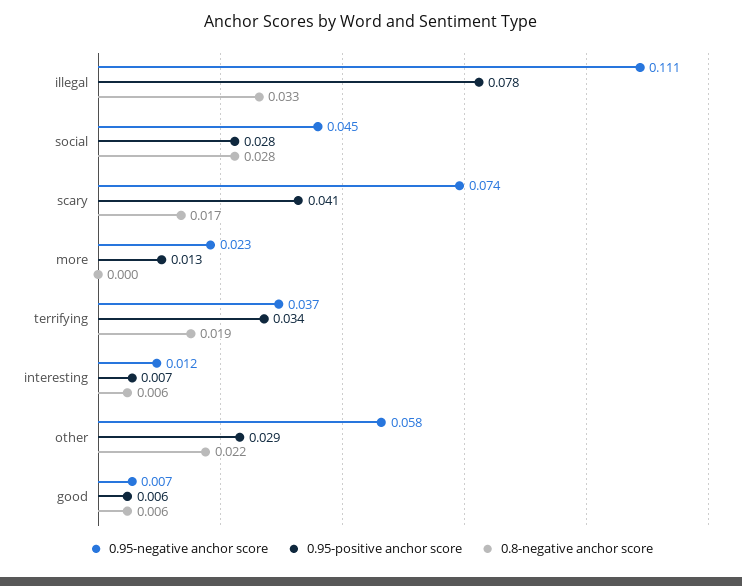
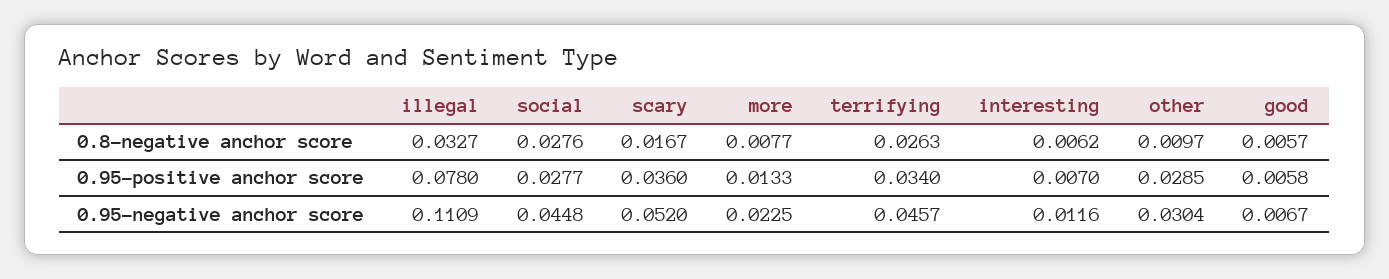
  {
    "0.95-negative anchor score": {
      "illegal": 0.1109,
      "social": 0.0448,
-     "scary": 0.074,
+     "scary": 0.052,
      "more": 0.0225,
-     "terrifying": 0.037,
+     "terrifying": 0.0457,
      "interesting": 0.0116,
-     "other": 0.058,
+     "other": 0.0304,
      "good": 0.0067
    },
    "0.95-positive anchor score": {
      "illegal": 0.078,
      "social": 0.0277,
-     "scary": 0.041,
+     "scary": 0.036,
      "more": 0.0133,
      "terrifying": 0.034,
      "interesting": 0.007,
      "other": 0.0285,
      "good": 0.0058
    },
    "0.8-negative anchor score": {
      "illegal": 0.0327,
      "social": 0.0276,
      "scary": 0.0167,
-     "more": 0,
+     "more": 0.0077,
-     "terrifying": 0.019,
+     "terrifying": 0.0263,
      "interesting": 0.0062,
-     "other": 0.022,
+     "other": 0.0097,
      "good": 0.0057
    }
  }

